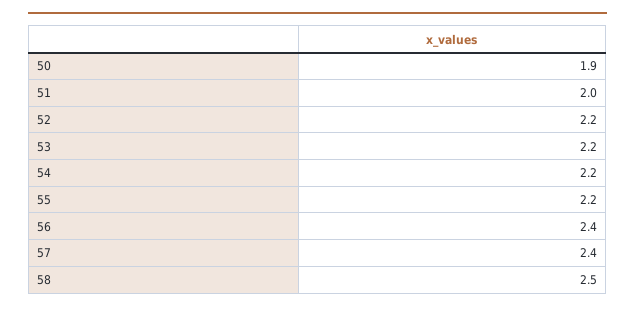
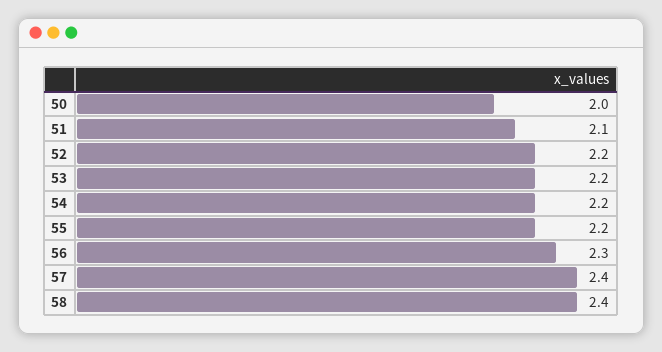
  {
-   "50": 1.9,
+   "50": 2,
-   "51": 2,
+   "51": 2.1,
    "52": 2.2,
    "53": 2.2,
    "54": 2.2,
    "55": 2.2,
-   "56": 2.4,
+   "56": 2.3,
    "57": 2.4,
-   "58": 2.5
+   "58": 2.4
  }

